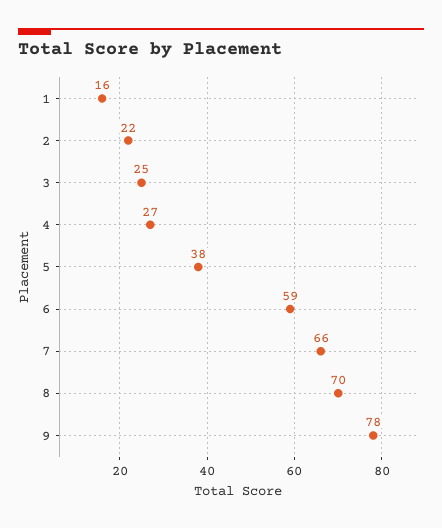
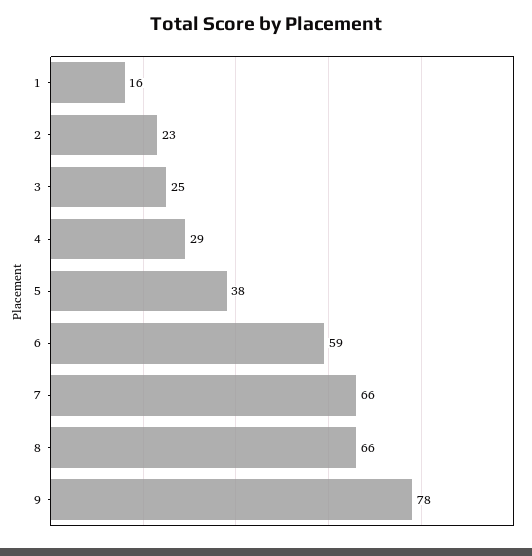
  {
    "1": 16,
-   "2": 22,
+   "2": 23,
    "3": 25,
-   "4": 27,
+   "4": 29,
    "5": 38,
    "6": 59,
    "7": 66,
-   "8": 70,
+   "8": 66,
    "9": 78
  }

